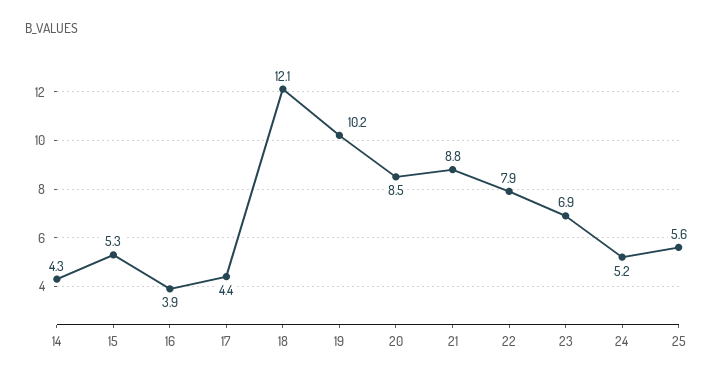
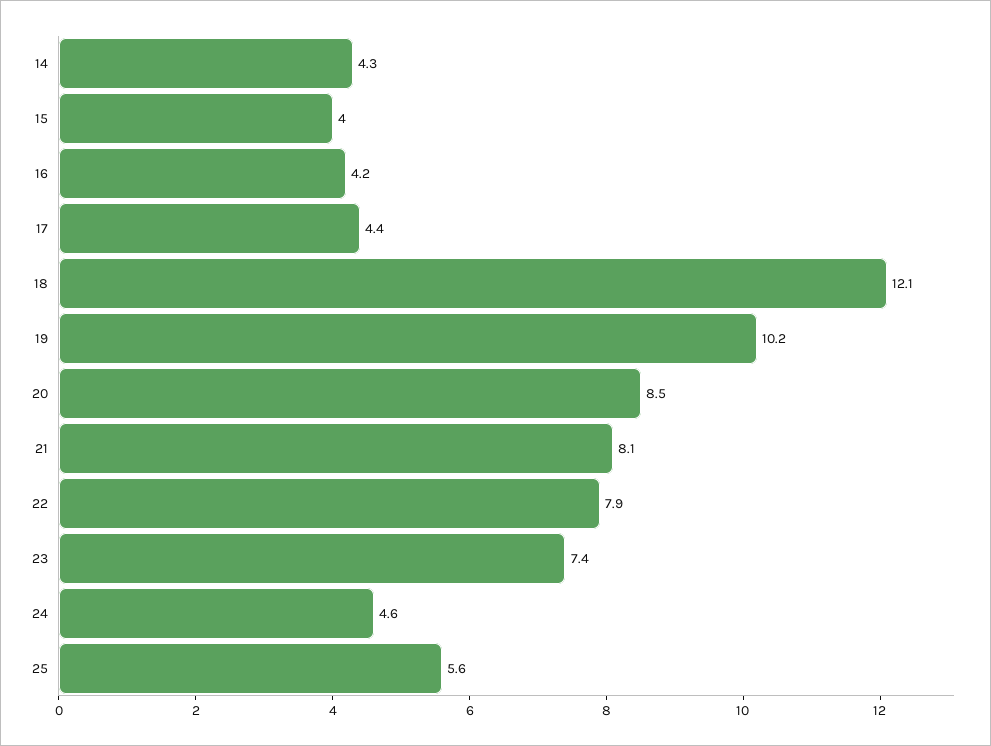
  {
    "14": 4.3,
-   "15": 5.3,
+   "15": 4,
-   "16": 3.9,
+   "16": 4.2,
    "17": 4.4,
    "18": 12.1,
    "19": 10.2,
    "20": 8.5,
-   "21": 8.8,
+   "21": 8.1,
    "22": 7.9,
-   "23": 6.9,
+   "23": 7.4,
-   "24": 5.2,
+   "24": 4.6,
    "25": 5.6
  }

